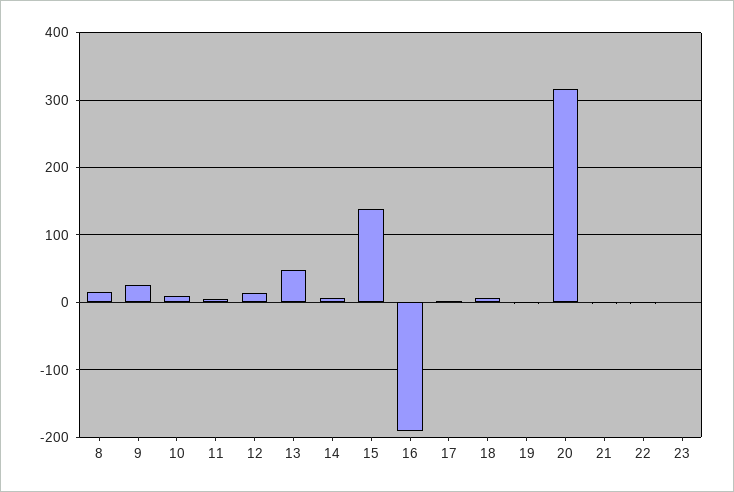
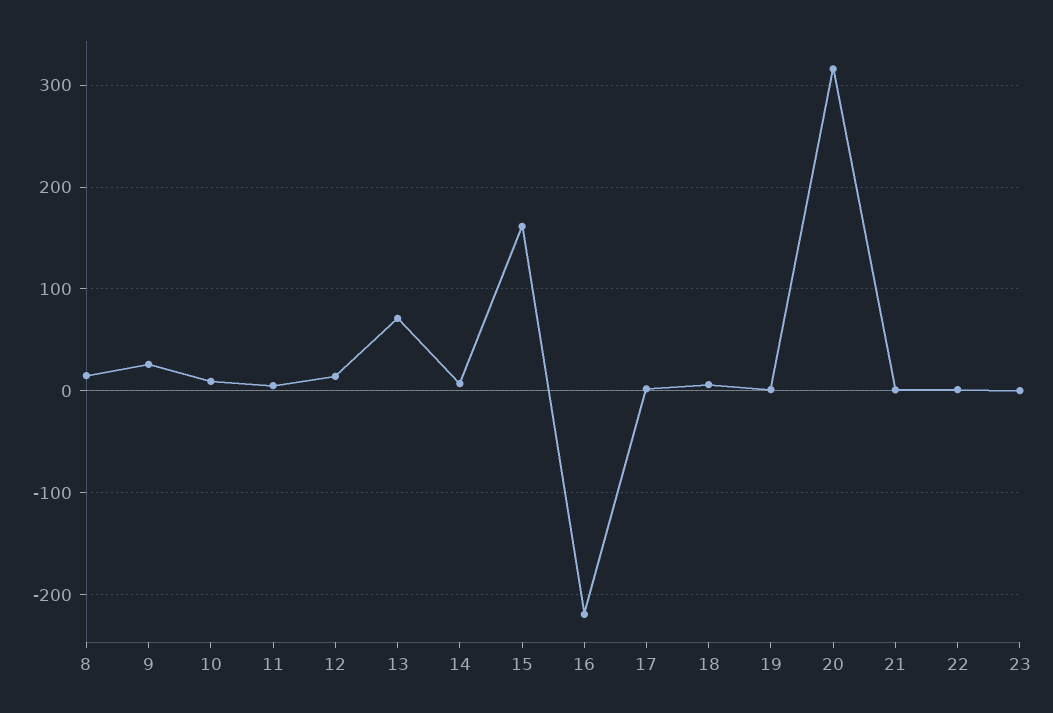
  {
    "8": 10,
    "9": 30,
    "10": 10,
    "11": 10,
    "12": 10,
-   "13": 50,
+   "13": 70,
    "14": 10,
-   "15": 140,
+   "15": 160,
-   "16": -190,
+   "16": -220,
    "17": 0,
    "18": 10,
    "19": 0,
    "20": 320,
    "21": 0,
    "22": 0,
    "23": 0
  }

